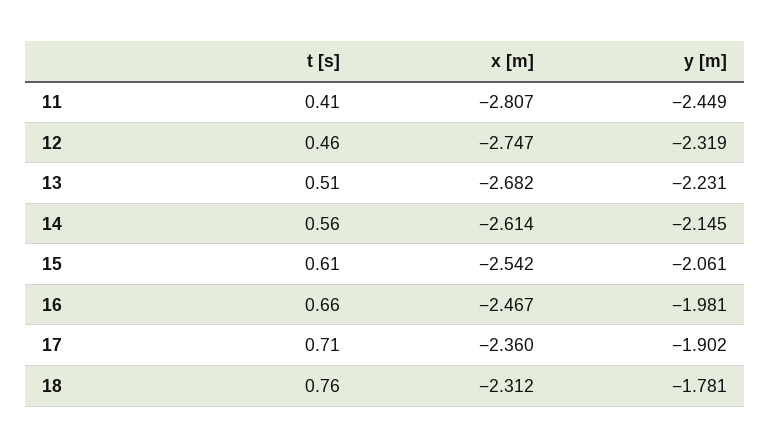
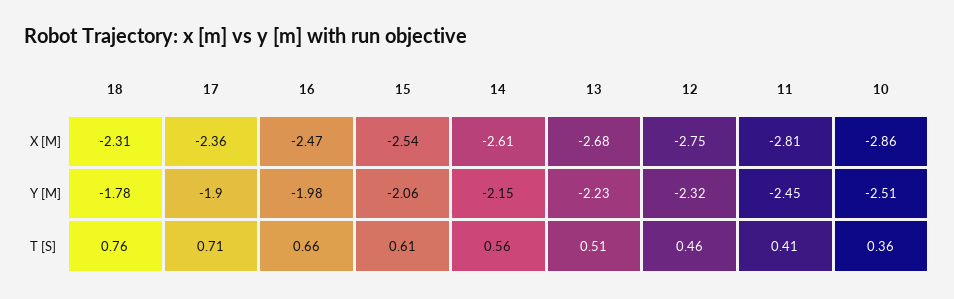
  {
    "t [s]": {
      "11": 0.41,
      "12": 0.46,
      "13": 0.51,
      "14": 0.56,
      "15": 0.61,
      "16": 0.66,
      "17": 0.71,
-     "18": 0.76
+     "18": 0.76,
+     "10": 0.36
    },
    "x [m]": {
      "11": -2.807,
      "12": -2.747,
      "13": -2.682,
      "14": -2.614,
      "15": -2.542,
      "16": -2.467,
      "17": -2.36,
-     "18": -2.312
+     "18": -2.312,
+     "10": -2.86
    },
    "y [m]": {
      "11": -2.449,
      "12": -2.319,
      "13": -2.231,
      "14": -2.145,
      "15": -2.061,
      "16": -1.981,
      "17": -1.902,
-     "18": -1.781
+     "18": -1.781,
+     "10": -2.51
    }
  }

